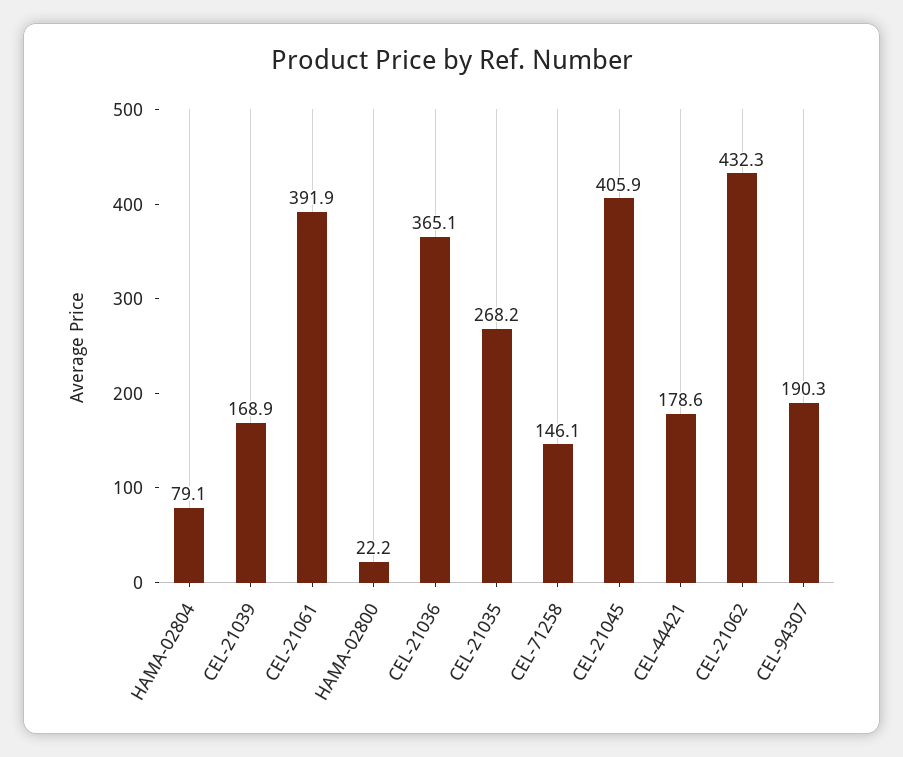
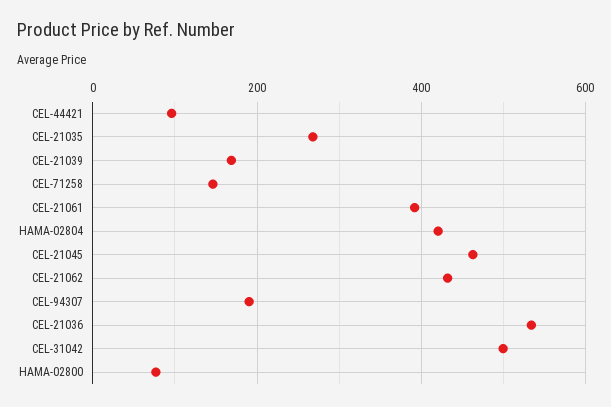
  {
-   "HAMA-02804": 79.1,
+   "HAMA-02804": 420,
    "CEL-21039": 168.9,
    "CEL-21061": 391.9,
-   "HAMA-02800": 22.2,
+   "HAMA-02800": 80,
-   "CEL-21036": 365.1,
+   "CEL-21036": 540,
    "CEL-21035": 268.2,
    "CEL-71258": 146.1,
-   "CEL-21045": 405.9,
+   "CEL-21045": 460,
-   "CEL-44421": 178.6,
+   "CEL-44421": 100,
    "CEL-21062": 432.3,
-   "CEL-94307": 190.3
+   "CEL-94307": 190.3,
+   "CEL-31042": 500
  }

